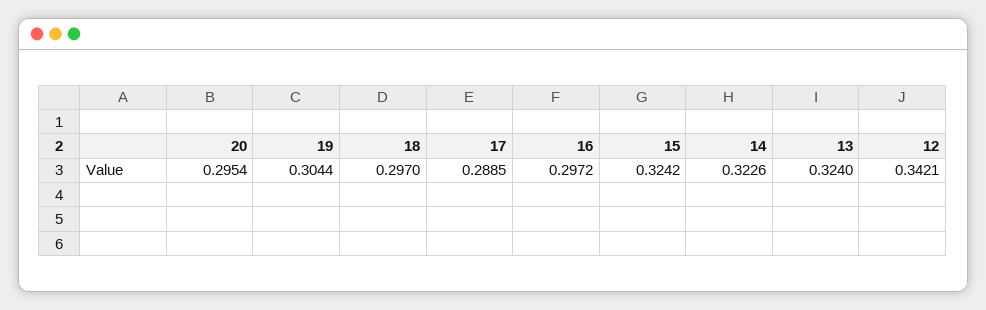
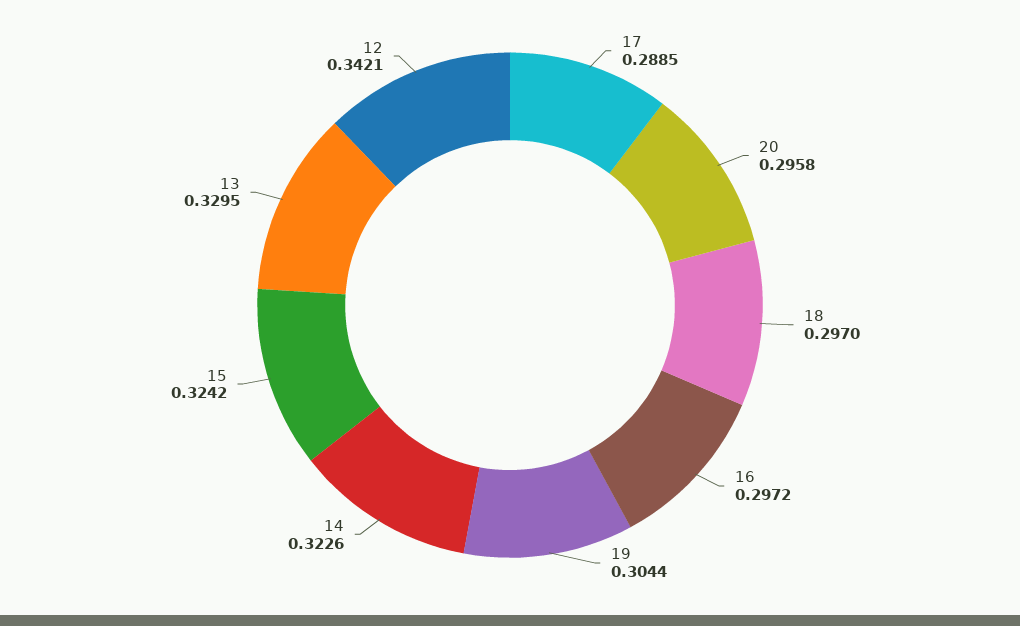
  {
-   "20": 0.2954,
+   "20": 0.2958,
    "19": 0.3044,
    "18": 0.297,
    "17": 0.2885,
    "16": 0.2972,
    "15": 0.3242,
    "14": 0.3226,
-   "13": 0.324,
+   "13": 0.3295,
    "12": 0.3421
  }

